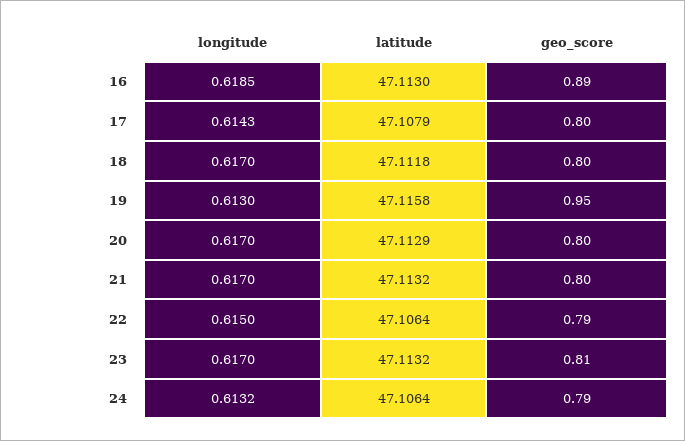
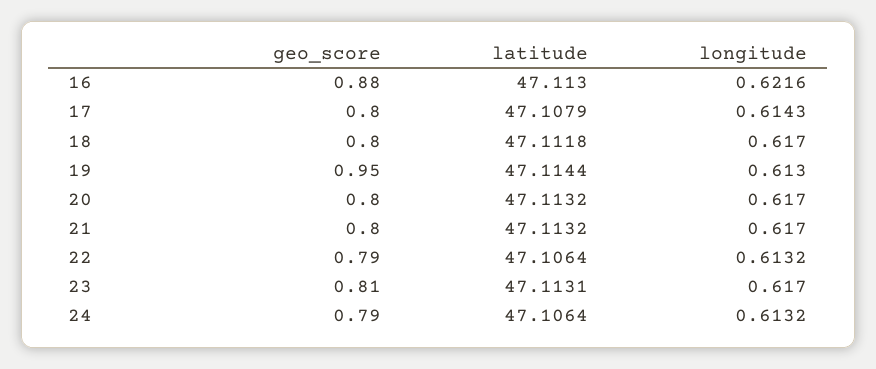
  {
    "longitude": {
-     "16": 0.6185,
+     "16": 0.6216,
      "17": 0.6143,
      "18": 0.617,
      "19": 0.613,
      "20": 0.617,
      "21": 0.617,
-     "22": 0.615,
+     "22": 0.6132,
      "23": 0.617,
      "24": 0.6132
    },
    "latitude": {
      "16": 47.113,
      "17": 47.1079,
      "18": 47.1118,
-     "19": 47.1158,
+     "19": 47.1144,
-     "20": 47.1129,
+     "20": 47.1132,
      "21": 47.1132,
      "22": 47.1064,
-     "23": 47.1132,
+     "23": 47.1131,
      "24": 47.1064
    },
    "geo_score": {
-     "16": 0.89,
+     "16": 0.88,
      "17": 0.8,
      "18": 0.8,
      "19": 0.95,
      "20": 0.8,
      "21": 0.8,
      "22": 0.79,
      "23": 0.81,
      "24": 0.79
    }
  }

